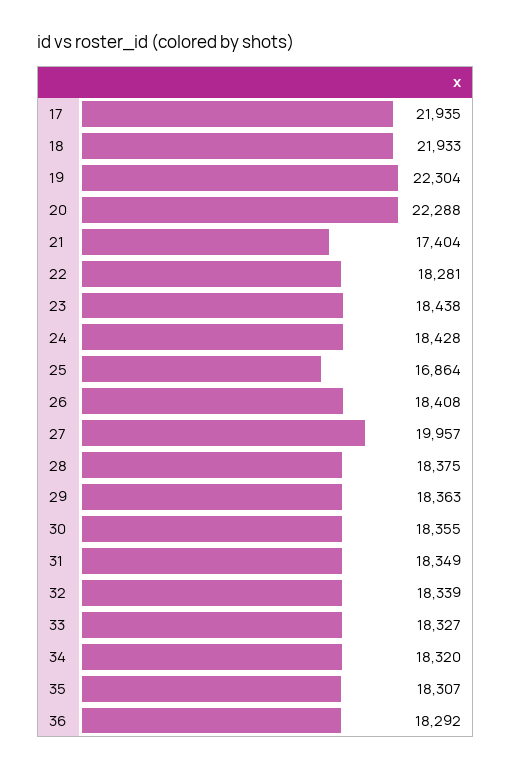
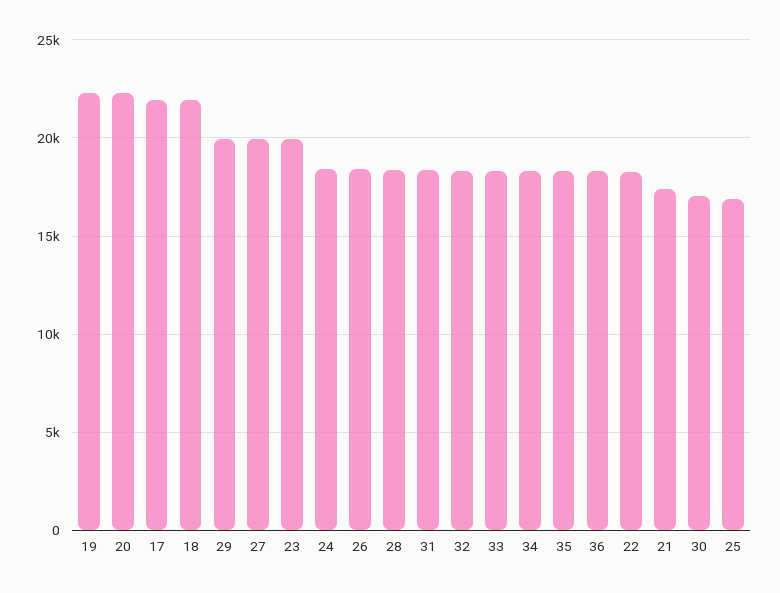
  {
    "17": 21935,
    "18": 21933,
    "19": 22304,
    "20": 22288,
    "21": 17404,
    "22": 18281,
-   "23": 18438,
+   "23": 20000,
    "24": 18428,
    "25": 16864,
    "26": 18408,
    "27": 19957,
    "28": 18375,
-   "29": 18363,
+   "29": 20000,
-   "30": 18355,
+   "30": 17000,
    "31": 18349,
    "32": 18339,
    "33": 18327,
    "34": 18320,
    "35": 18307,
    "36": 18292
  }

